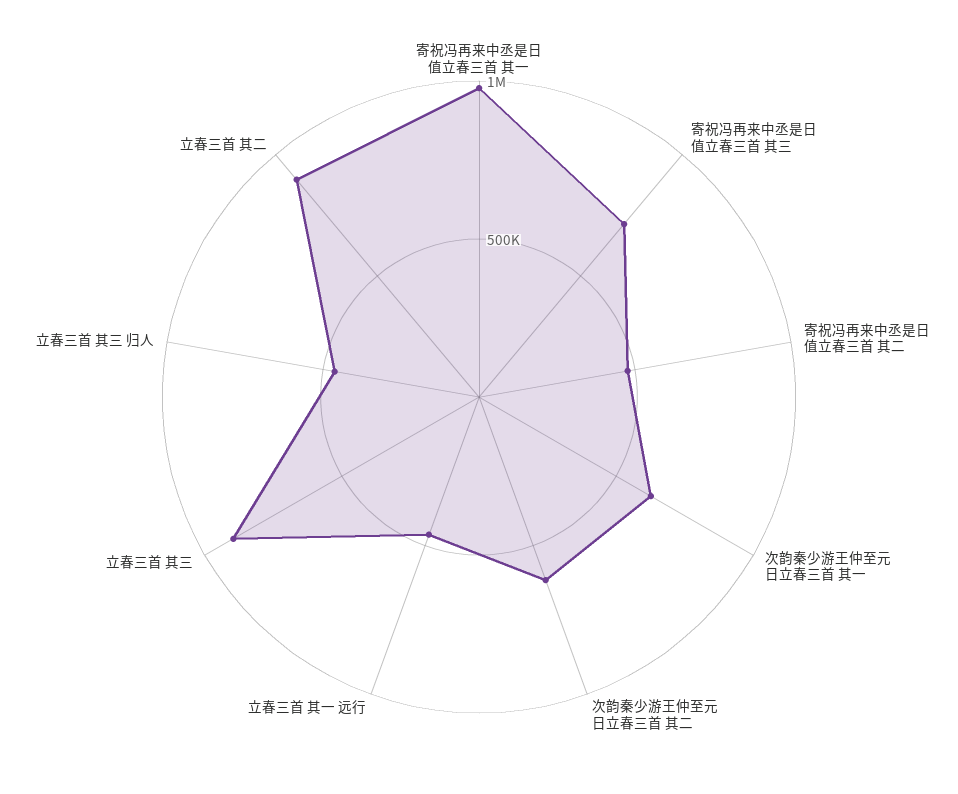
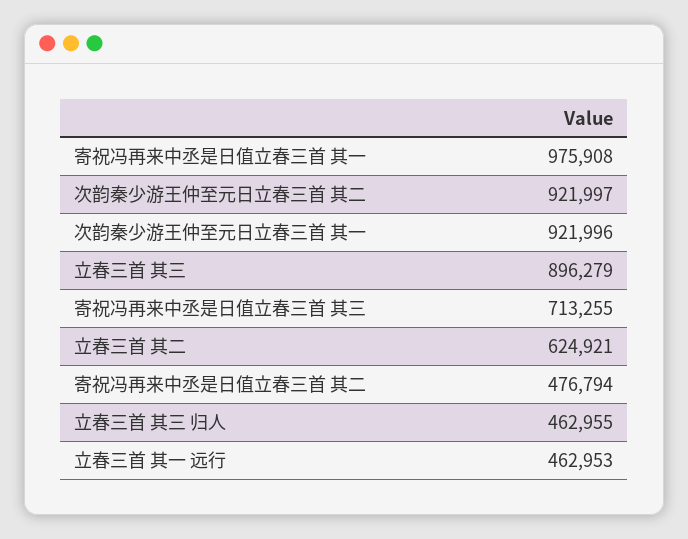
  {
    "寄祝冯再来中丞是日值立春三首 其一": 975908,
    "寄祝冯再来中丞是日值立春三首 其三": 713255,
    "寄祝冯再来中丞是日值立春三首 其二": 476794,
-   "次韵秦少游王仲至元日立春三首 其一": 600000,
+   "次韵秦少游王仲至元日立春三首 其一": 921996,
-   "次韵秦少游王仲至元日立春三首 其二": 600000,
+   "次韵秦少游王仲至元日立春三首 其二": 921997,
    "立春三首 其一 远行": 462953,
    "立春三首 其三": 896279,
    "立春三首 其三 归人": 462955,
-   "立春三首 其二": 900000
+   "立春三首 其二": 624921
  }

